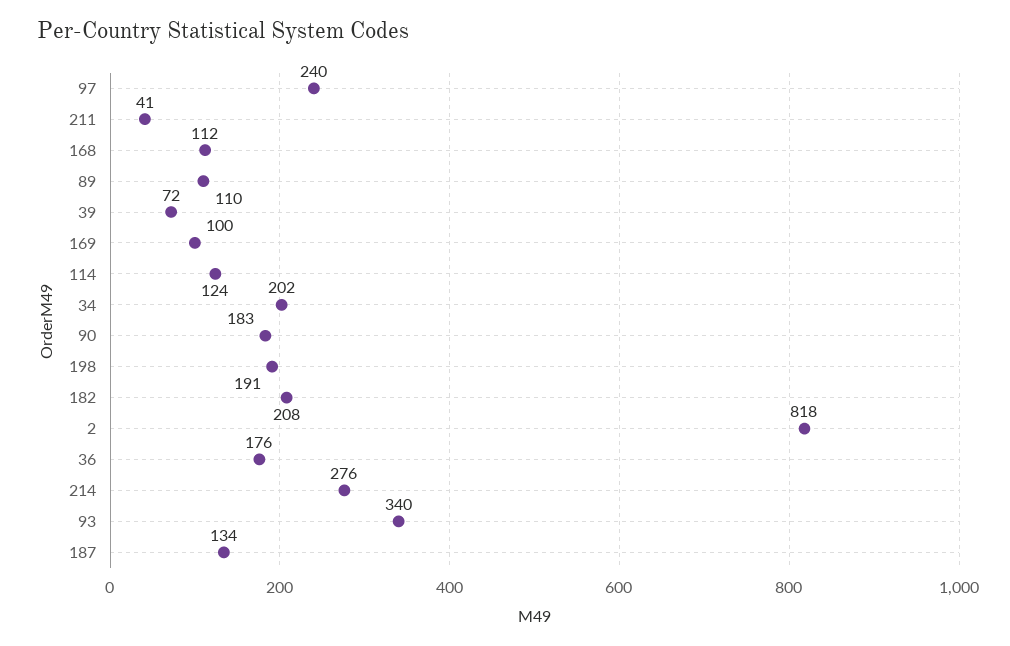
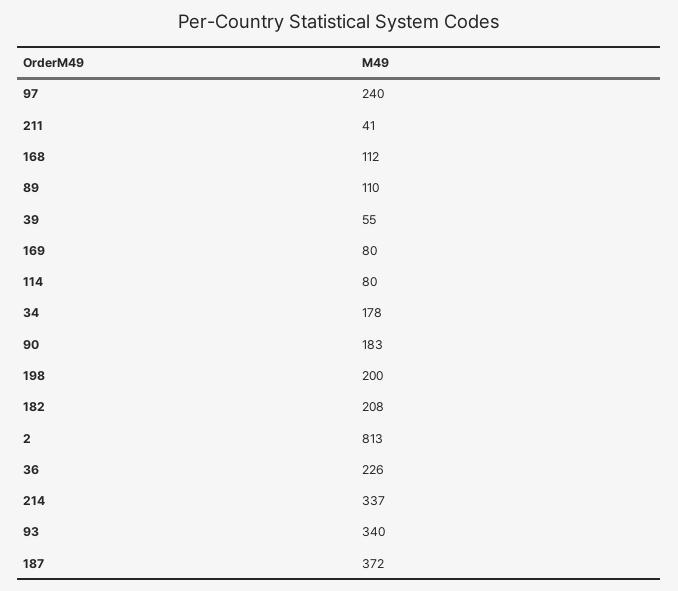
  {
    "97": 240,
    "211": 41,
    "168": 112,
    "89": 110,
-   "39": 72,
+   "39": 55,
-   "169": 100,
+   "169": 80,
-   "114": 124,
+   "114": 80,
-   "34": 202,
+   "34": 178,
    "90": 183,
-   "198": 191,
+   "198": 200,
    "182": 208,
-   "2": 818,
+   "2": 813,
-   "36": 176,
+   "36": 226,
-   "214": 276,
+   "214": 337,
    "93": 340,
-   "187": 134
+   "187": 372
  }

